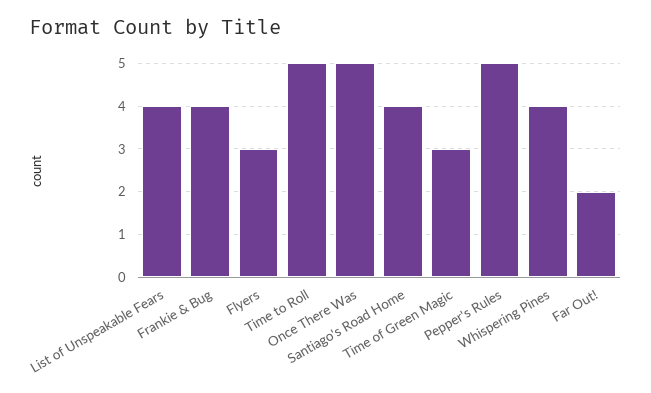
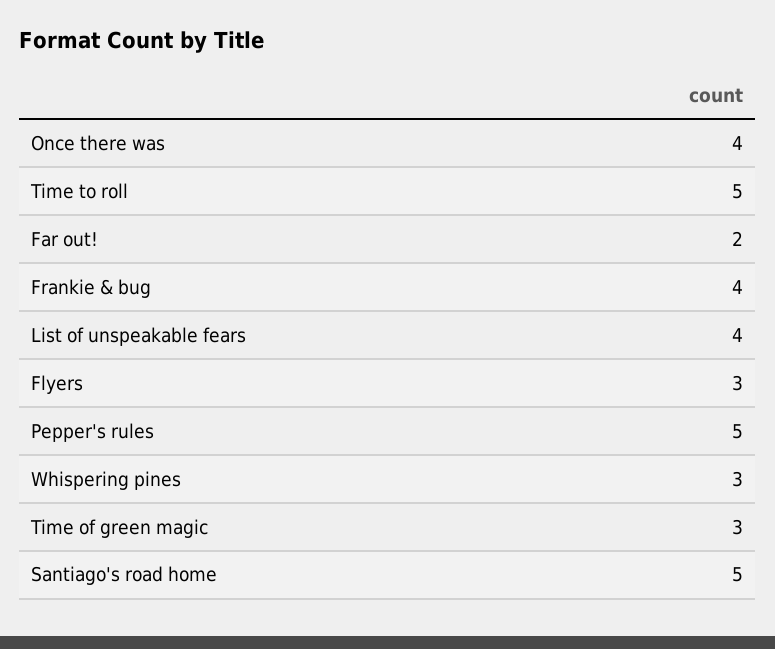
  {
    "List of Unspeakable Fears": 4,
    "Frankie & Bug": 4,
    "Flyers": 3,
    "Time to Roll": 5,
-   "Once There Was": 5,
+   "Once There Was": 4,
-   "Santiago's Road Home": 4,
+   "Santiago's Road Home": 5,
    "Time of Green Magic": 3,
    "Pepper's Rules": 5,
-   "Whispering Pines": 4,
+   "Whispering Pines": 3,
    "Far Out!": 2
  }

